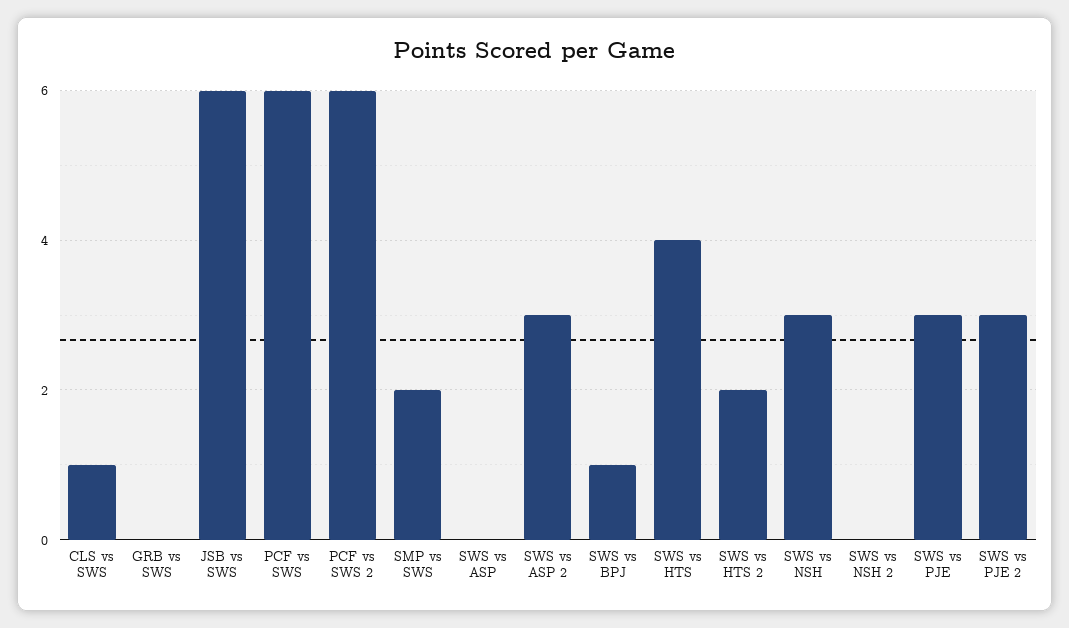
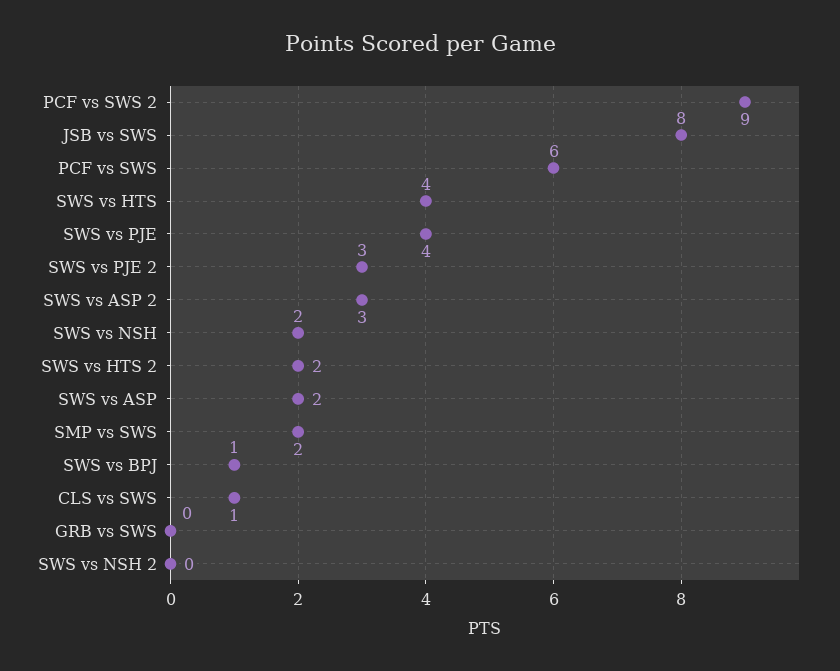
  {
    "CLS vs SWS": 1,
    "GRB vs SWS": 0,
-   "JSB vs SWS": 6,
+   "JSB vs SWS": 8,
    "PCF vs SWS": 6,
-   "PCF vs SWS 2": 6,
+   "PCF vs SWS 2": 9,
    "SMP vs SWS": 2,
-   "SWS vs ASP": 0,
+   "SWS vs ASP": 2,
    "SWS vs ASP 2": 3,
    "SWS vs BPJ": 1,
    "SWS vs HTS": 4,
    "SWS vs HTS 2": 2,
-   "SWS vs NSH": 3,
+   "SWS vs NSH": 2,
    "SWS vs NSH 2": 0,
-   "SWS vs PJE": 3,
+   "SWS vs PJE": 4,
    "SWS vs PJE 2": 3
  }

